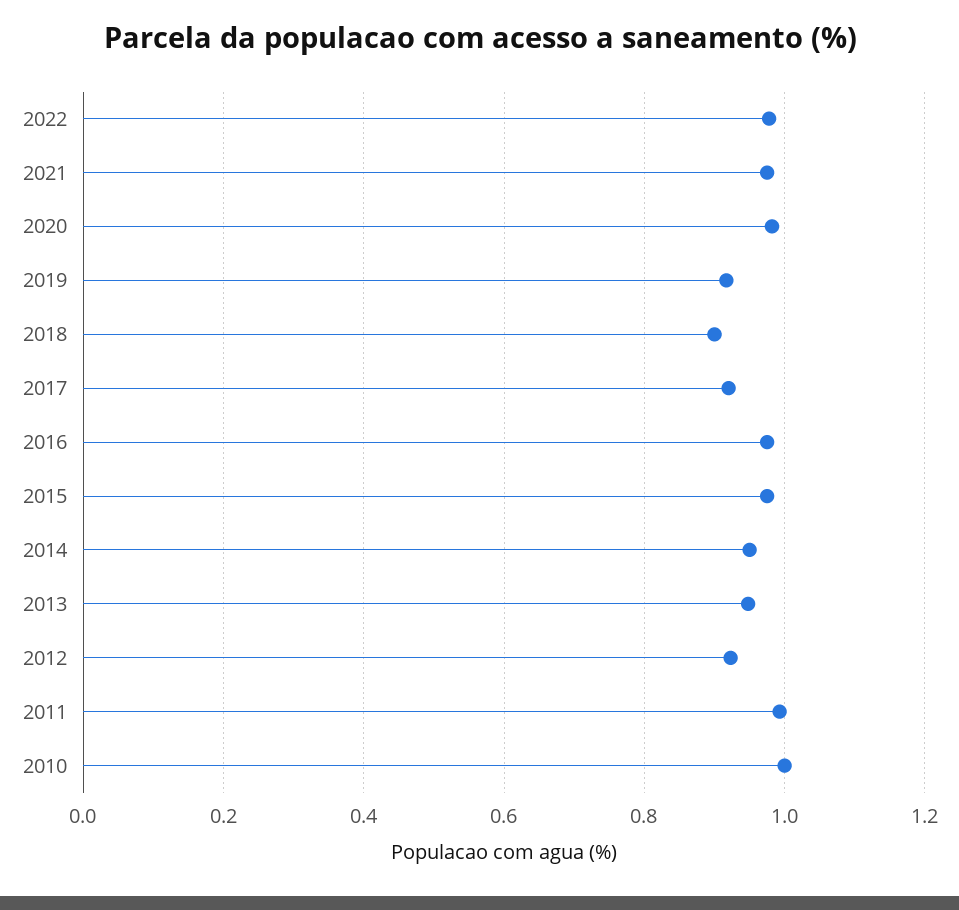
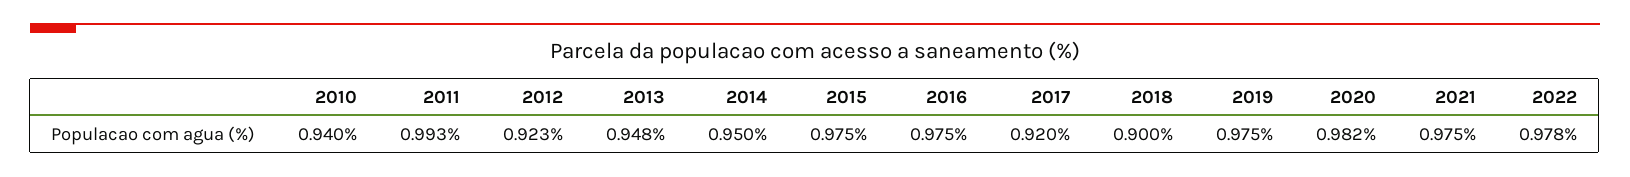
  {
    "2022": 0.978,
    "2021": 0.975,
    "2020": 0.982,
-   "2019": 0.92,
+   "2019": 0.975,
    "2018": 0.9,
    "2017": 0.92,
    "2016": 0.975,
    "2015": 0.975,
    "2014": 0.95,
    "2013": 0.948,
    "2012": 0.923,
    "2011": 0.993,
-   "2010": 1
+   "2010": 0.94
  }

